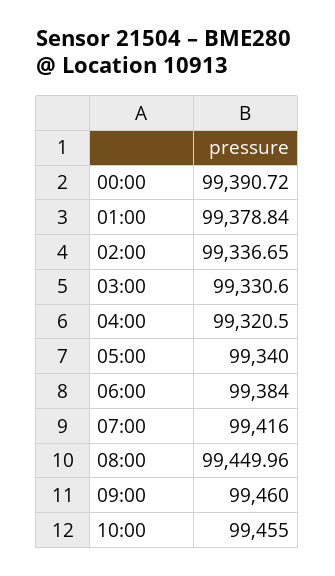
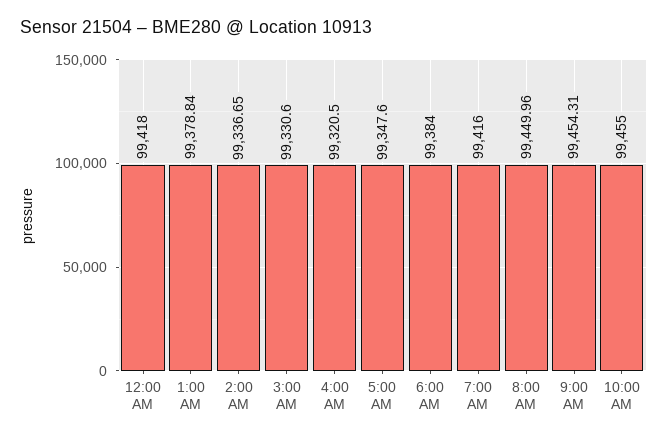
  {
-   "00:00": 99390.72,
+   "00:00": 99418,
    "01:00": 99378.84,
    "02:00": 99336.65,
    "03:00": 99330.6,
    "04:00": 99320.5,
-   "05:00": 99340,
+   "05:00": 99347.6,
    "06:00": 99384,
    "07:00": 99416,
    "08:00": 99449.96,
-   "09:00": 99460,
+   "09:00": 99454.31,
    "10:00": 99455
  }

